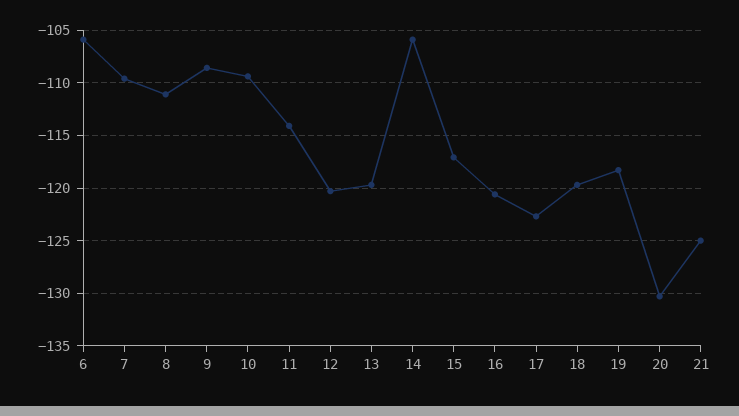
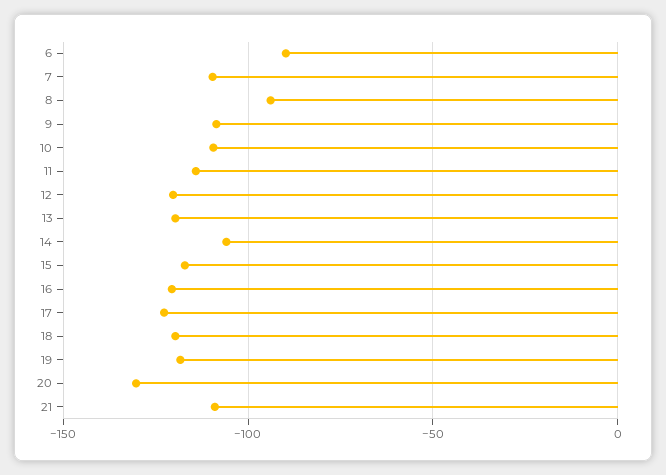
  {
-   "6": -106,
+   "6": -90,
    "7": -110,
-   "8": -111,
+   "8": -95,
    "9": -109,
    "10": -109,
    "11": -114,
    "12": -120,
    "13": -120,
    "14": -106,
    "15": -117,
    "16": -121,
    "17": -123,
    "18": -120,
    "19": -118,
    "20": -130,
-   "21": -125
+   "21": -110
  }

